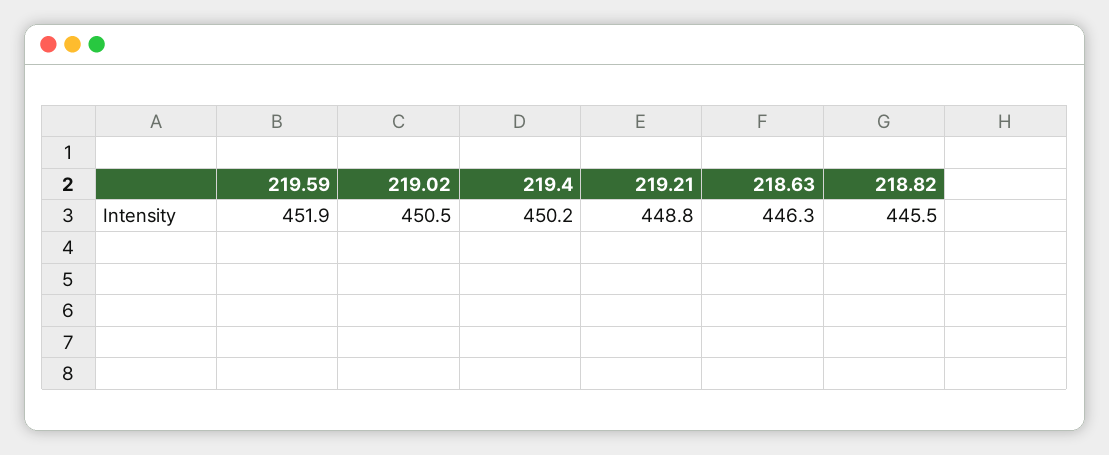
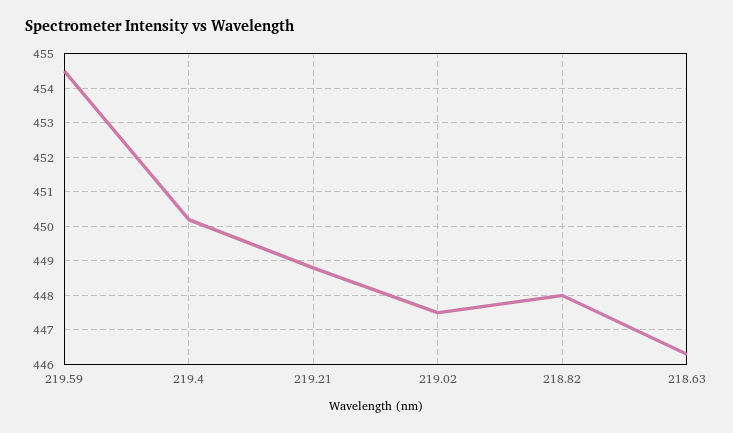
  {
-   "219.59": 451.9,
+   "219.59": 454.5,
-   "219.02": 450.5,
+   "219.02": 447.5,
    "219.4": 450.2,
    "219.21": 448.8,
    "218.63": 446.3,
-   "218.82": 445.5
+   "218.82": 448
  }

